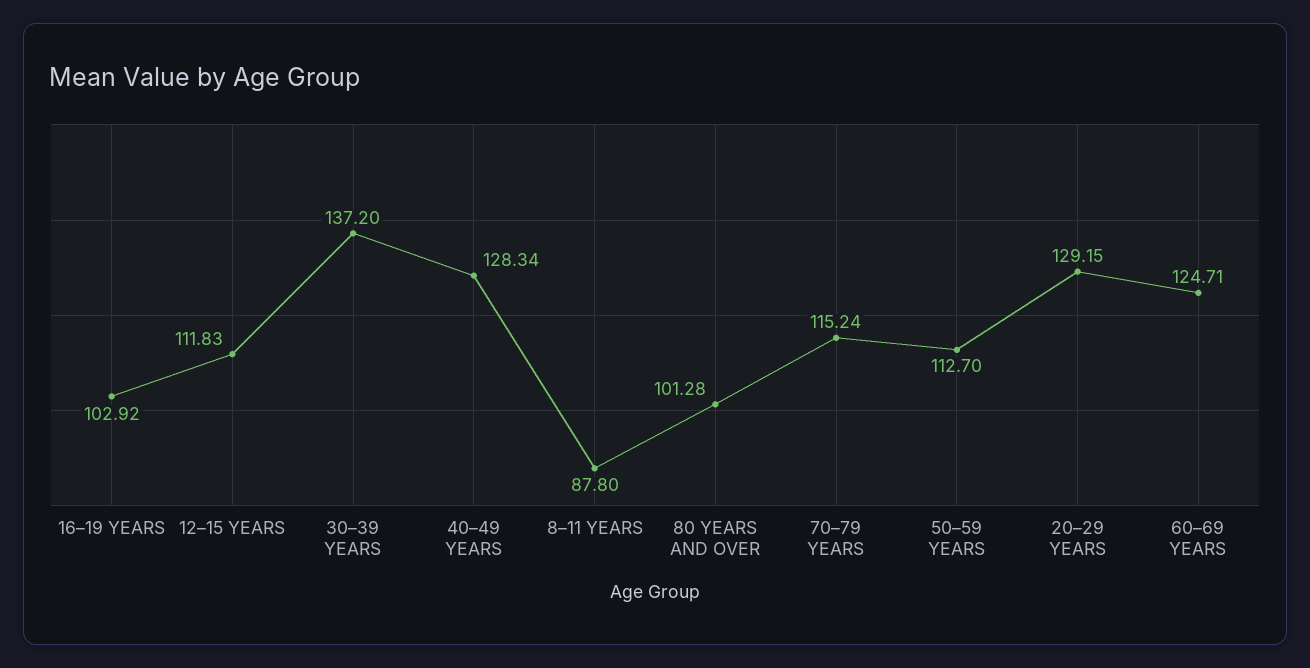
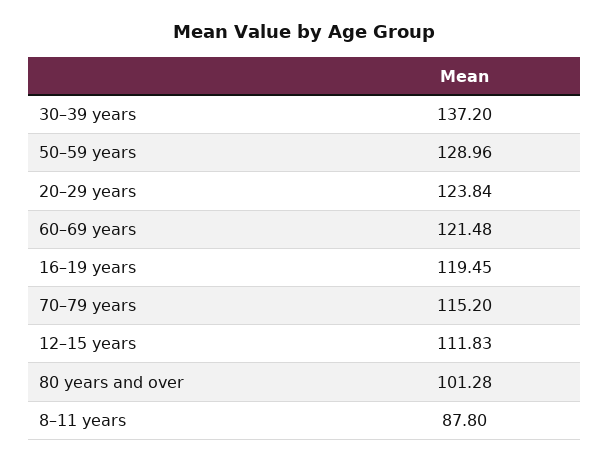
  {
-   "16–19 YEARS": 102.92,
+   "16–19 YEARS": 119.45,
    "12–15 YEARS": 111.83,
    "30–39 YEARS": 137.2,
-   "40–49 YEARS": 128.34,
    "8–11 YEARS": 87.8,
    "80 YEARS AND OVER": 101.28,
-   "70–79 YEARS": 115.24,
+   "70–79 YEARS": 115.2,
-   "50–59 YEARS": 112.7,
+   "50–59 YEARS": 128.96,
-   "20–29 YEARS": 129.15,
+   "20–29 YEARS": 123.84,
-   "60–69 YEARS": 124.71
+   "60–69 YEARS": 121.48
  }

